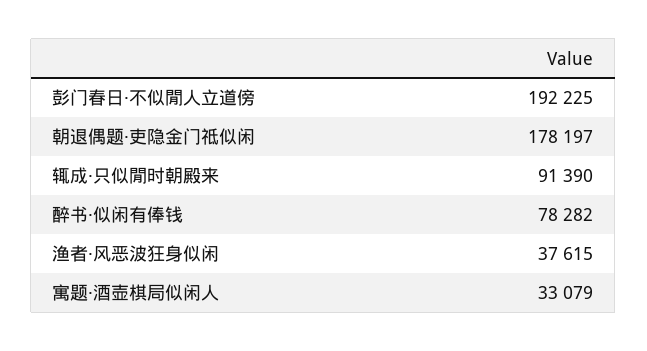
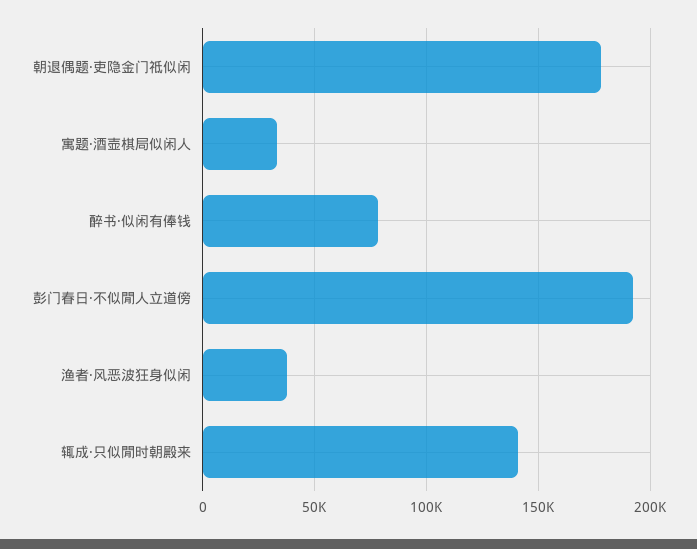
  {
    "彭门春日·不似閒人立道傍": 192225,
    "朝退偶题·吏隐金门祗似闲": 178197,
-   "辄成·只似閒时朝殿来": 91390,
+   "辄成·只似閒时朝殿来": 140000,
    "醉书·似闲有俸钱": 78282,
    "渔者·风恶波狂身似闲": 37615,
    "寓题·酒壶棋局似闲人": 33079
  }

